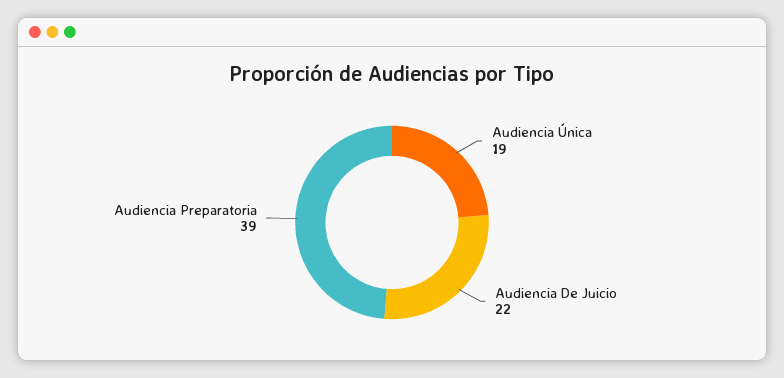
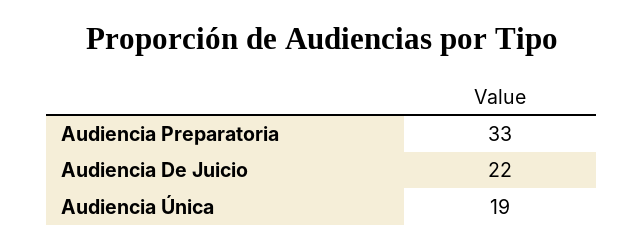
  {
    "Audiencia Única": 19,
    "Audiencia De Juicio": 22,
-   "Audiencia Preparatoria": 39
+   "Audiencia Preparatoria": 33
  }

